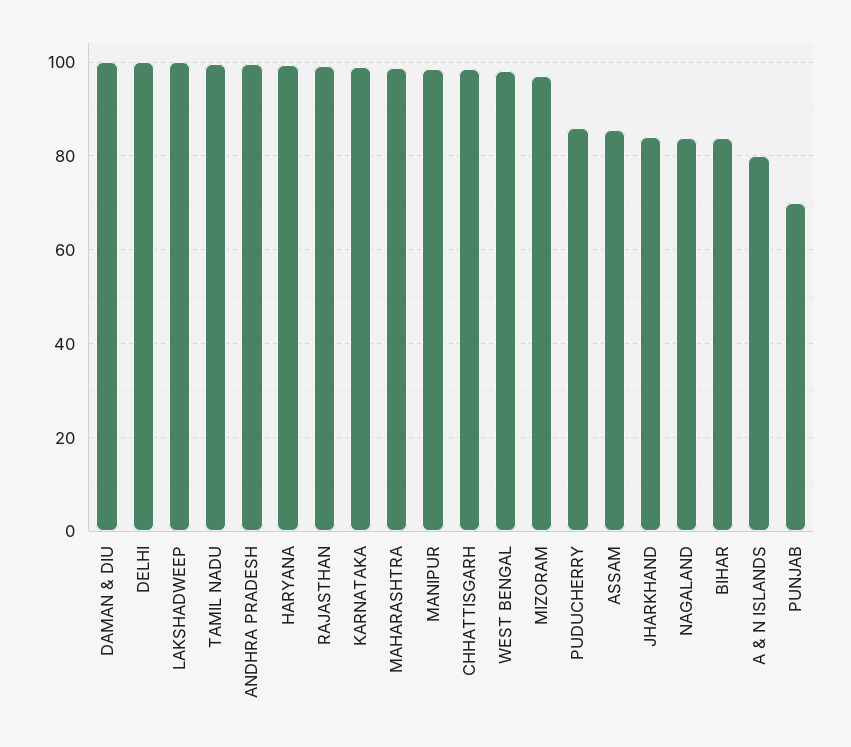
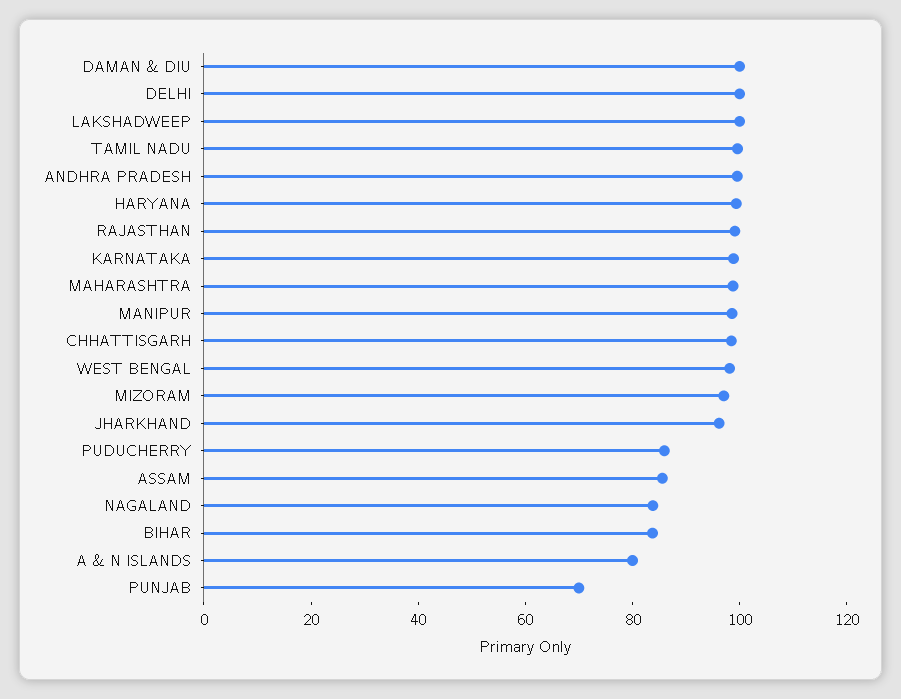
  {
    "DAMAN & DIU": 100,
    "DELHI": 100,
    "LAKSHADWEEP": 100,
    "TAMIL NADU": 100,
    "ANDHRA PRADESH": 100,
    "HARYANA": 100,
    "RAJASTHAN": 100,
    "KARNATAKA": 98,
    "MAHARASHTRA": 98,
    "MANIPUR": 98,
    "CHHATTISGARH": 98,
    "WEST BENGAL": 98,
    "MIZORAM": 98,
    "PUDUCHERRY": 86,
    "ASSAM": 86,
-   "JHARKHAND": 84,
+   "JHARKHAND": 95,
    "NAGALAND": 84,
    "BIHAR": 84,
    "A & N ISLANDS": 80,
    "PUNJAB": 70
  }

